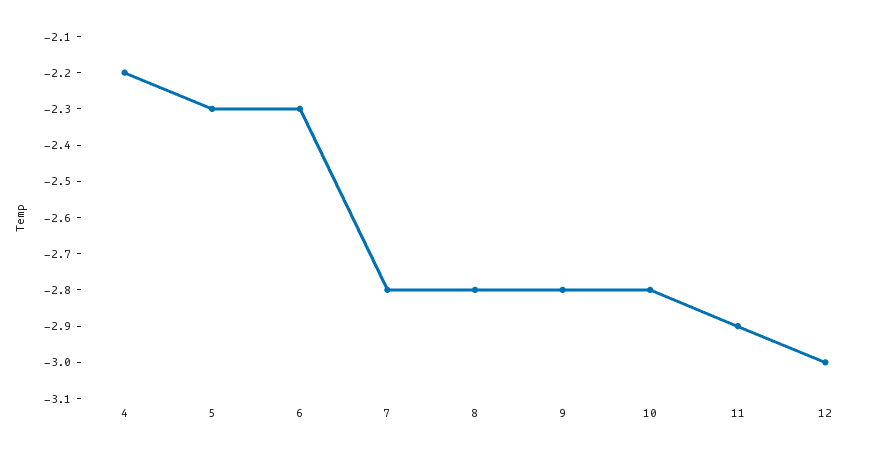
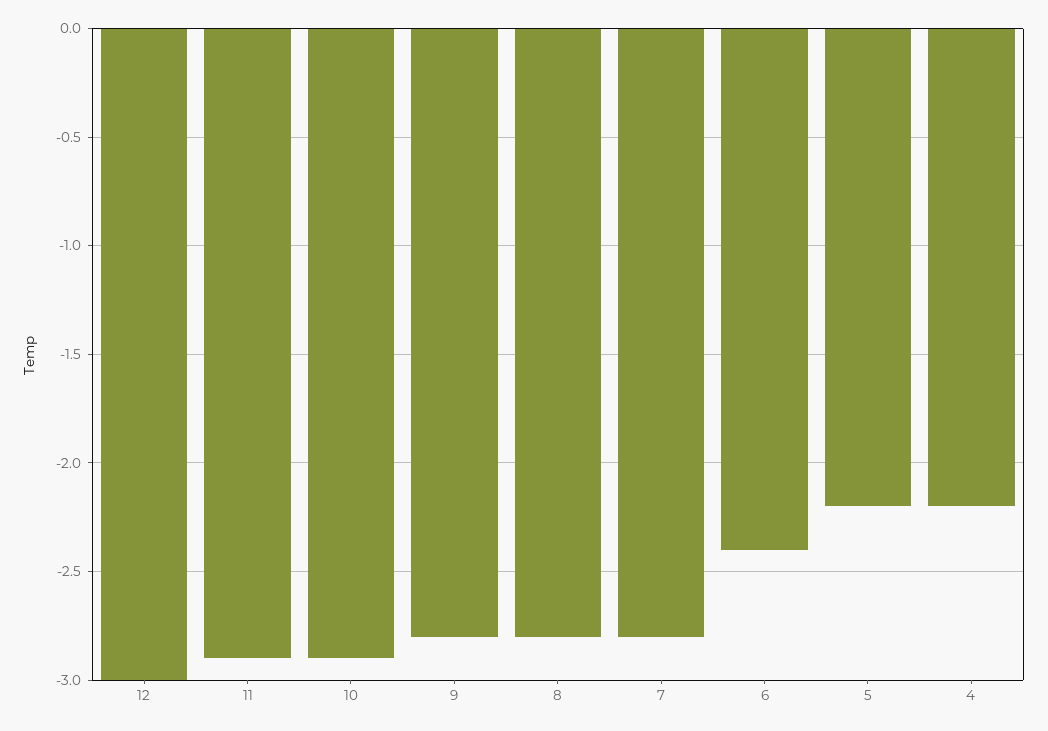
  {
    "4": -2.2,
-   "5": -2.3,
+   "5": -2.2,
-   "6": -2.3,
+   "6": -2.4,
    "7": -2.8,
    "8": -2.8,
    "9": -2.8,
-   "10": -2.8,
+   "10": -2.9,
    "11": -2.9,
    "12": -3
  }

